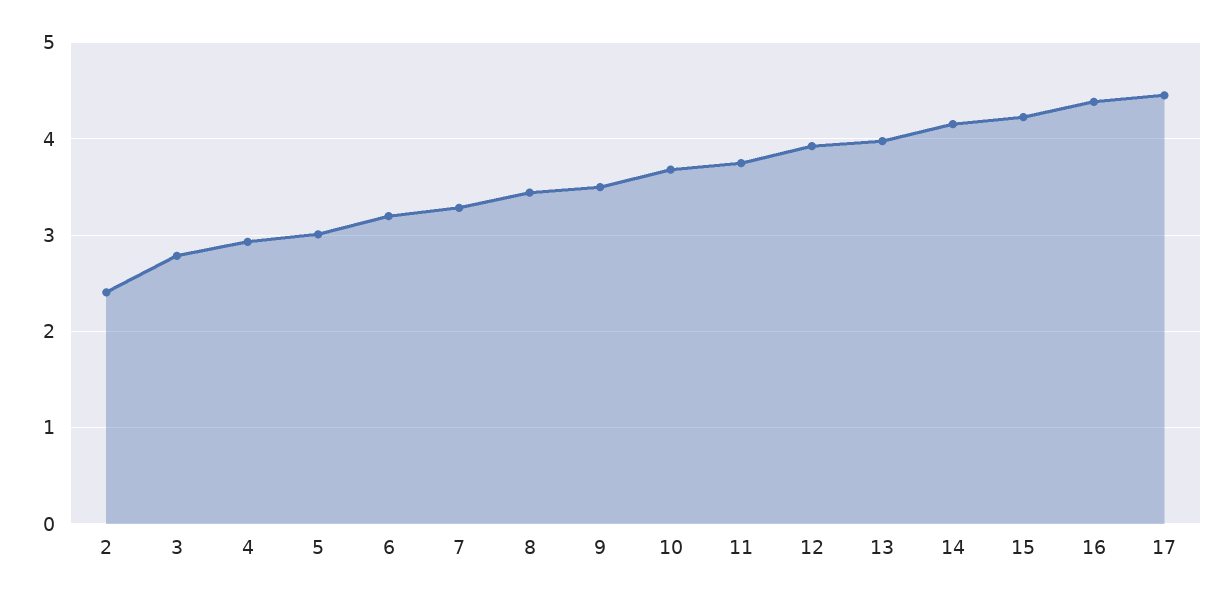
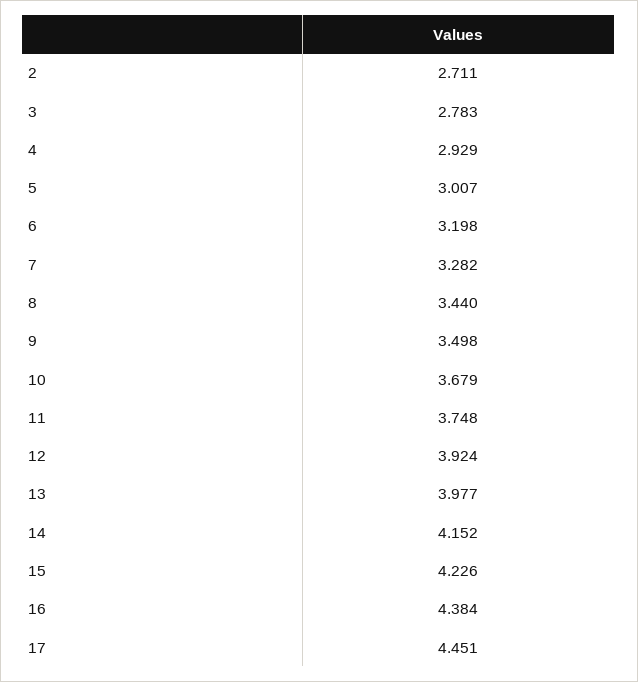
  {
-   "2": 2.4,
+   "2": 2.711,
    "3": 2.783,
    "4": 2.929,
    "5": 3.007,
    "6": 3.198,
    "7": 3.282,
    "8": 3.44,
    "9": 3.498,
    "10": 3.679,
    "11": 3.748,
    "12": 3.924,
    "13": 3.977,
    "14": 4.152,
    "15": 4.226,
    "16": 4.384,
    "17": 4.451
  }

